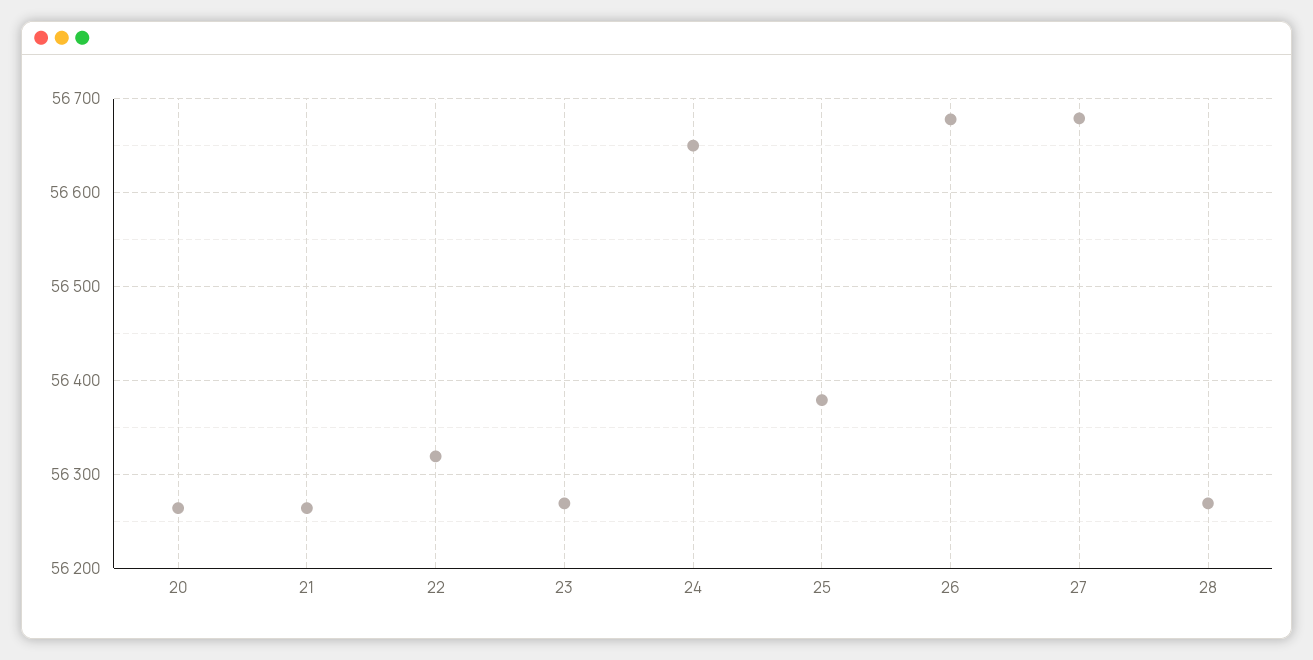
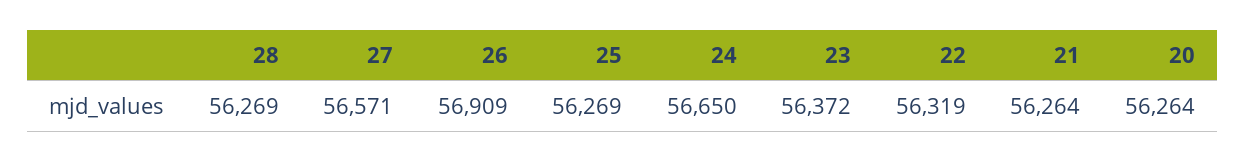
  {
    "20": 56264,
    "21": 56264,
    "22": 56319,
-   "23": 56270,
+   "23": 56372,
    "24": 56650,
-   "25": 56380,
+   "25": 56269,
-   "26": 56680,
+   "26": 56909,
-   "27": 56680,
+   "27": 56571,
    "28": 56269
  }

